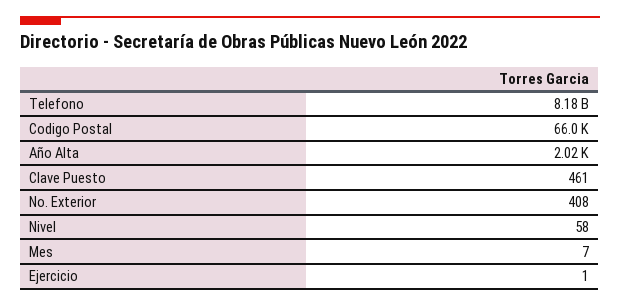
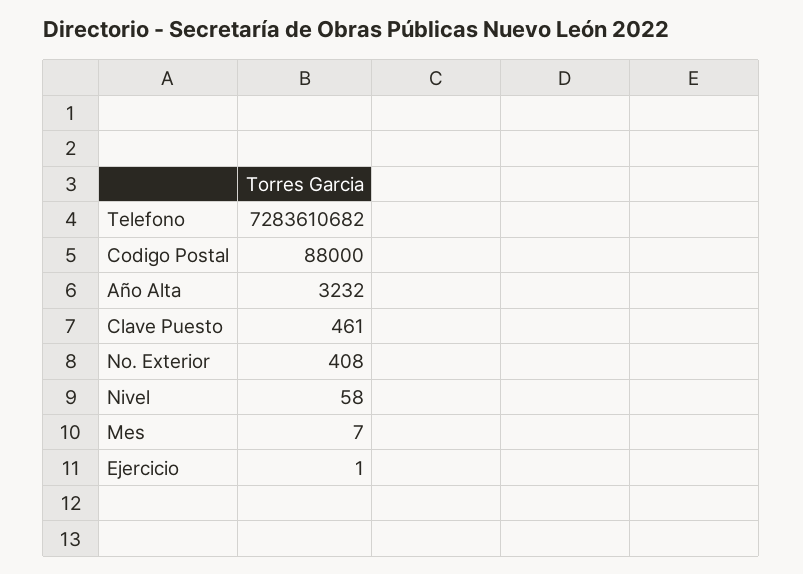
  {
-   "Telefono": 8180000000,
+   "Telefono": 7283610682,
-   "Codigo Postal": 66000,
+   "Codigo Postal": 88000,
-   "Año Alta": 2020,
+   "Año Alta": 3232,
    "Clave Puesto": 461,
    "No. Exterior": 408,
    "Nivel": 58,
    "Mes": 7,
    "Ejercicio": 1
  }

